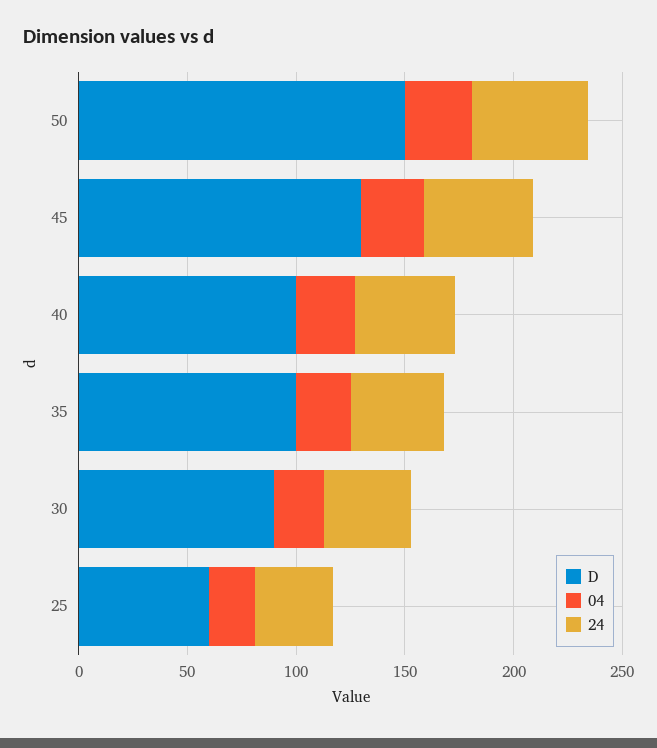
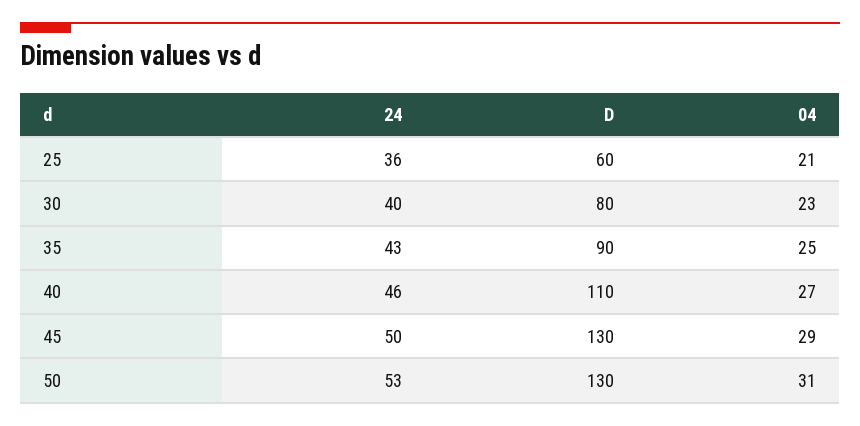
  {
    "D": {
-     "50": 150,
+     "50": 130,
      "45": 130,
-     "40": 100,
+     "40": 110,
-     "35": 100,
+     "35": 90,
-     "30": 90,
+     "30": 80,
      "25": 60
    },
    "04": {
      "50": 31,
      "45": 29,
      "40": 27,
      "35": 25,
      "30": 23,
      "25": 21
    },
    "24": {
      "50": 53,
      "45": 50,
      "40": 46,
      "35": 43,
      "30": 40,
      "25": 36
    }
  }

